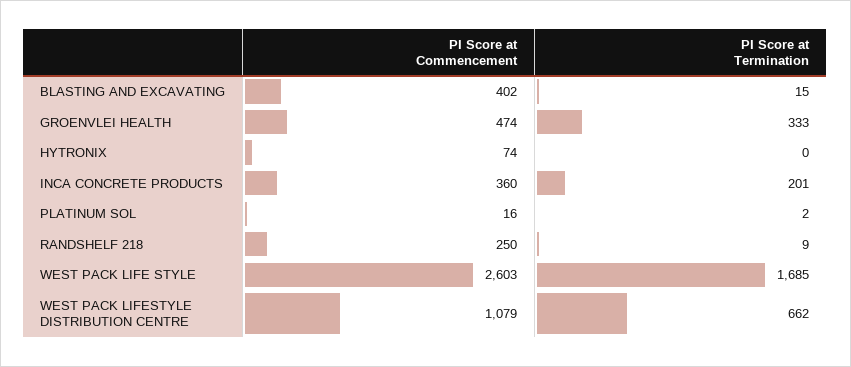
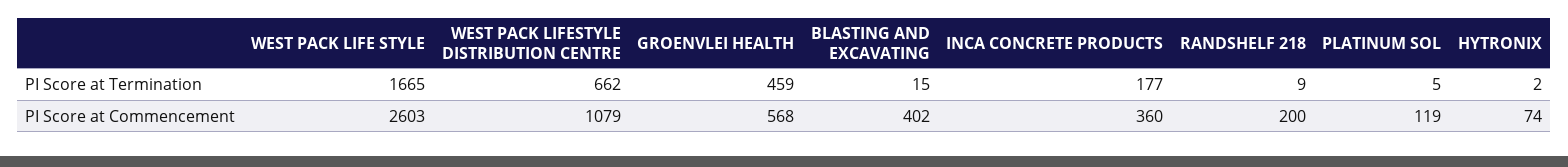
  {
    "PI Score at Commencement": {
      "BLASTING AND EXCAVATING": 402,
-     "GROENVLEI HEALTH": 474,
+     "GROENVLEI HEALTH": 568,
      "HYTRONIX": 74,
      "INCA CONCRETE PRODUCTS": 360,
-     "PLATINUM SOL": 16,
+     "PLATINUM SOL": 119,
-     "RANDSHELF 218": 250,
+     "RANDSHELF 218": 200,
      "WEST PACK LIFE STYLE": 2603,
      "WEST PACK LIFESTYLE DISTRIBUTION CENTRE": 1079
    },
    "PI Score at Termination": {
      "BLASTING AND EXCAVATING": 15,
-     "GROENVLEI HEALTH": 333,
+     "GROENVLEI HEALTH": 459,
-     "HYTRONIX": 0,
+     "HYTRONIX": 2,
-     "INCA CONCRETE PRODUCTS": 201,
+     "INCA CONCRETE PRODUCTS": 177,
-     "PLATINUM SOL": 2,
+     "PLATINUM SOL": 5,
      "RANDSHELF 218": 9,
-     "WEST PACK LIFE STYLE": 1685,
+     "WEST PACK LIFE STYLE": 1665,
      "WEST PACK LIFESTYLE DISTRIBUTION CENTRE": 662
    }
  }

